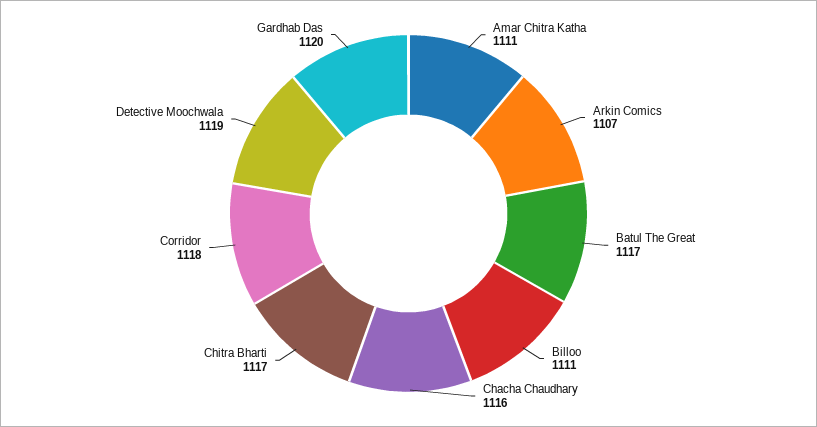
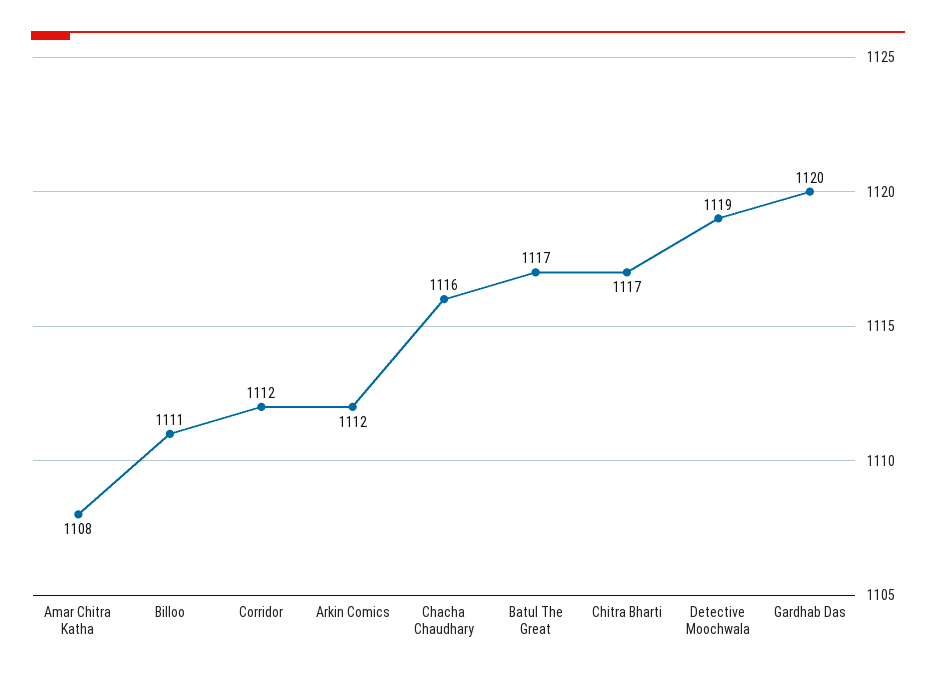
  {
-   "Amar Chitra Katha": 1111,
+   "Amar Chitra Katha": 1108,
-   "Arkin Comics": 1107,
+   "Arkin Comics": 1112,
    "Batul The Great": 1117,
    "Billoo": 1111,
    "Chacha Chaudhary": 1116,
    "Chitra Bharti": 1117,
-   "Corridor": 1118,
+   "Corridor": 1112,
    "Detective Moochwala": 1119,
    "Gardhab Das": 1120
  }

